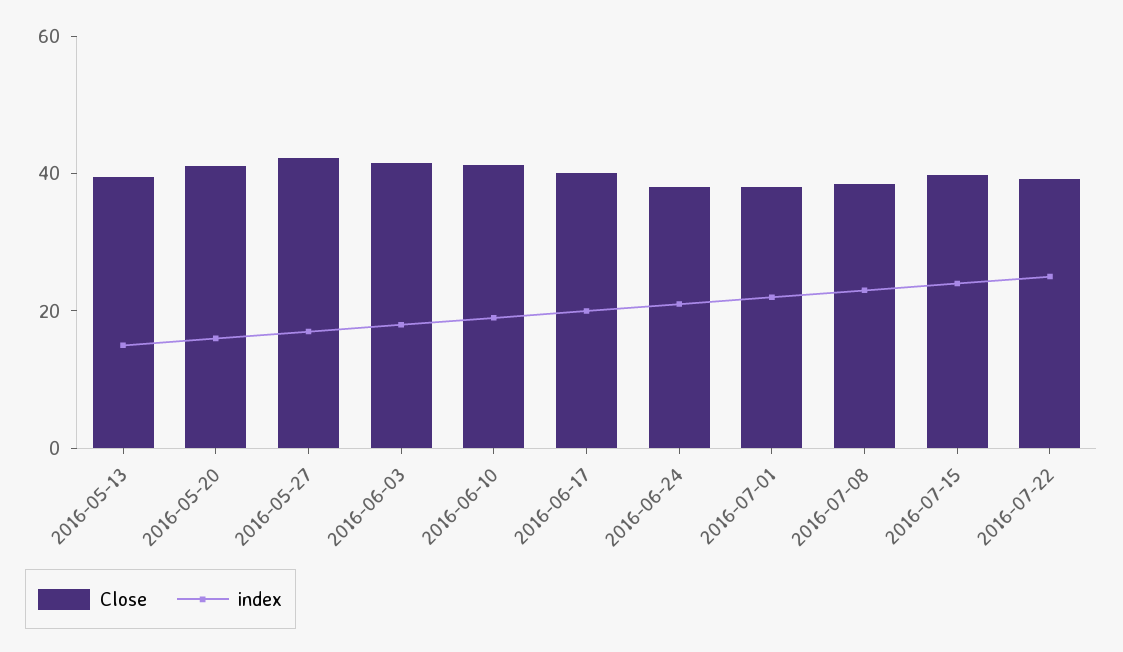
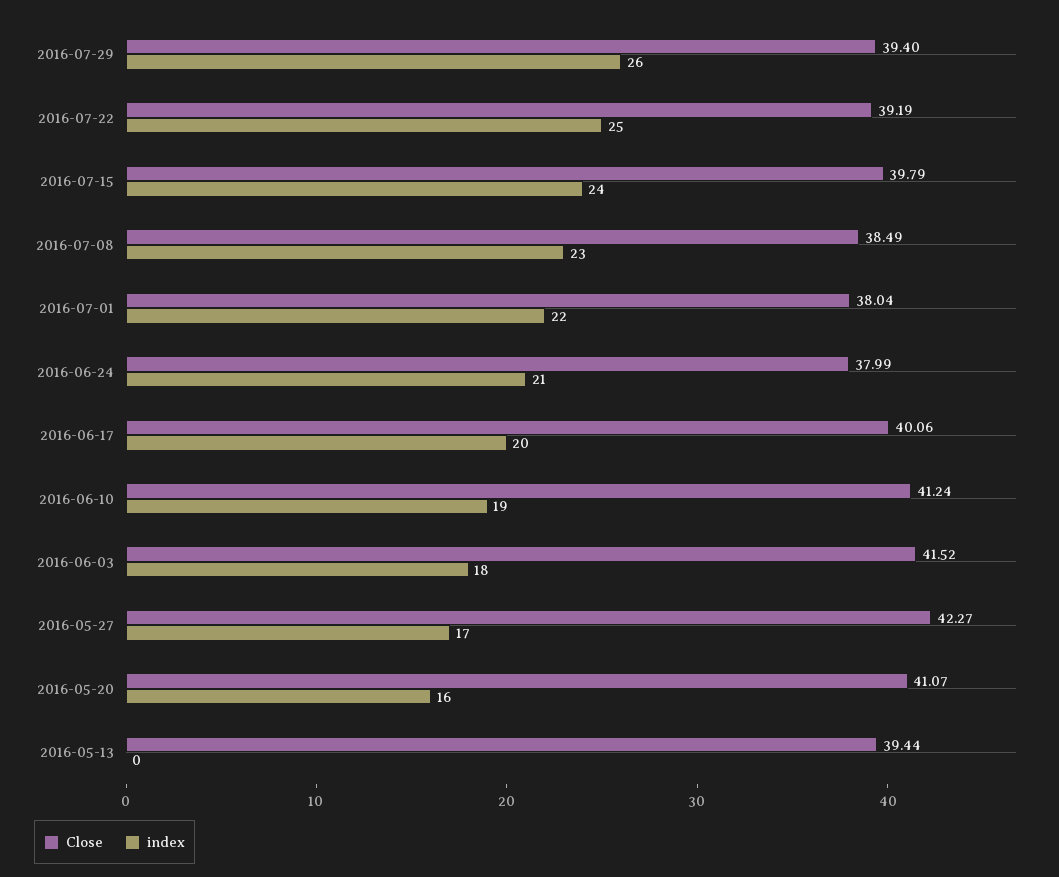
  {
    "Close": {
      "2016-05-13": 39.44,
      "2016-05-20": 41.07,
      "2016-05-27": 42.27,
      "2016-06-03": 41.52,
      "2016-06-10": 41.24,
      "2016-06-17": 40.06,
      "2016-06-24": 37.99,
      "2016-07-01": 38.04,
      "2016-07-08": 38.49,
      "2016-07-15": 39.79,
-     "2016-07-22": 39.19
+     "2016-07-22": 39.19,
+     "2016-07-29": 39.4
    },
    "index": {
-     "2016-05-13": 15,
+     "2016-05-13": 0,
      "2016-05-20": 16,
      "2016-05-27": 17,
      "2016-06-03": 18,
      "2016-06-10": 19,
      "2016-06-17": 20,
      "2016-06-24": 21,
      "2016-07-01": 22,
      "2016-07-08": 23,
      "2016-07-15": 24,
-     "2016-07-22": 25
+     "2016-07-22": 25,
+     "2016-07-29": 26
    }
  }

